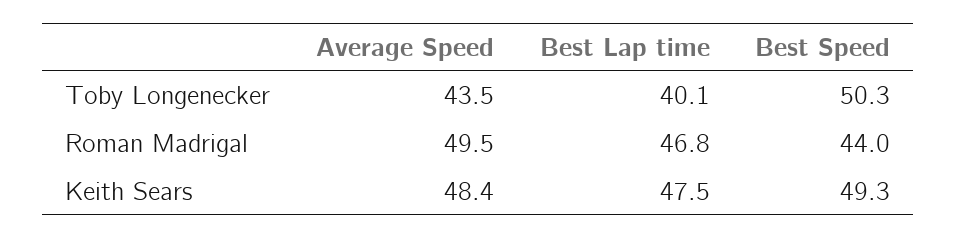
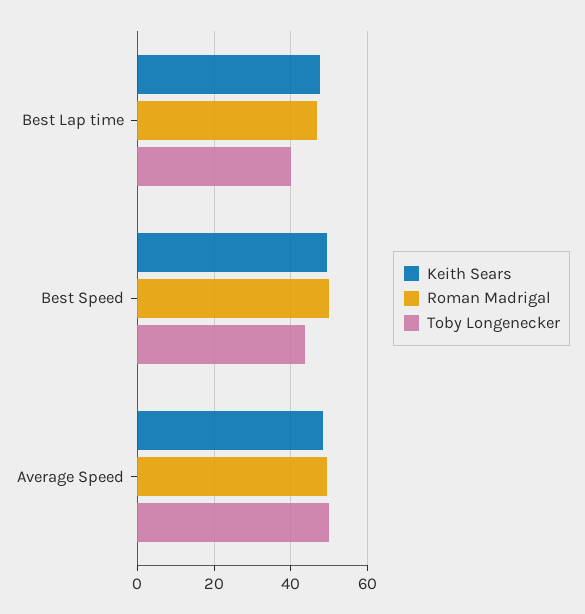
  {
    "Toby Longenecker": {
-     "Average Speed": 43.5,
+     "Average Speed": 50,
      "Best Lap time": 40.1,
-     "Best Speed": 50.3
+     "Best Speed": 44
    },
    "Roman Madrigal": {
      "Average Speed": 49.5,
      "Best Lap time": 46.8,
-     "Best Speed": 44
+     "Best Speed": 50
    },
    "Keith Sears": {
      "Average Speed": 48.4,
      "Best Lap time": 47.5,
      "Best Speed": 49.3
    }
  }

